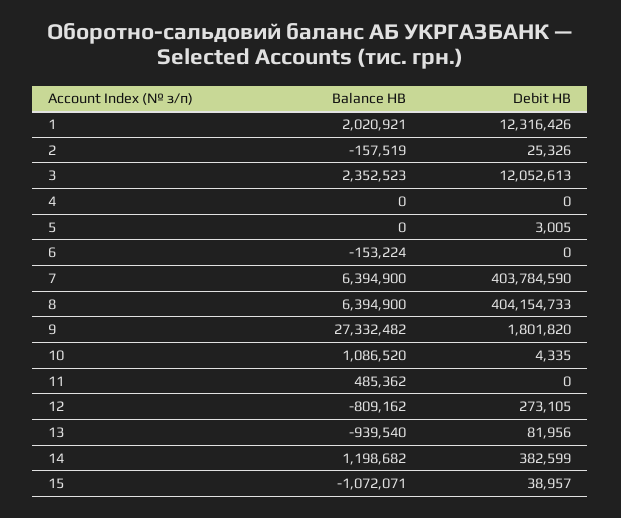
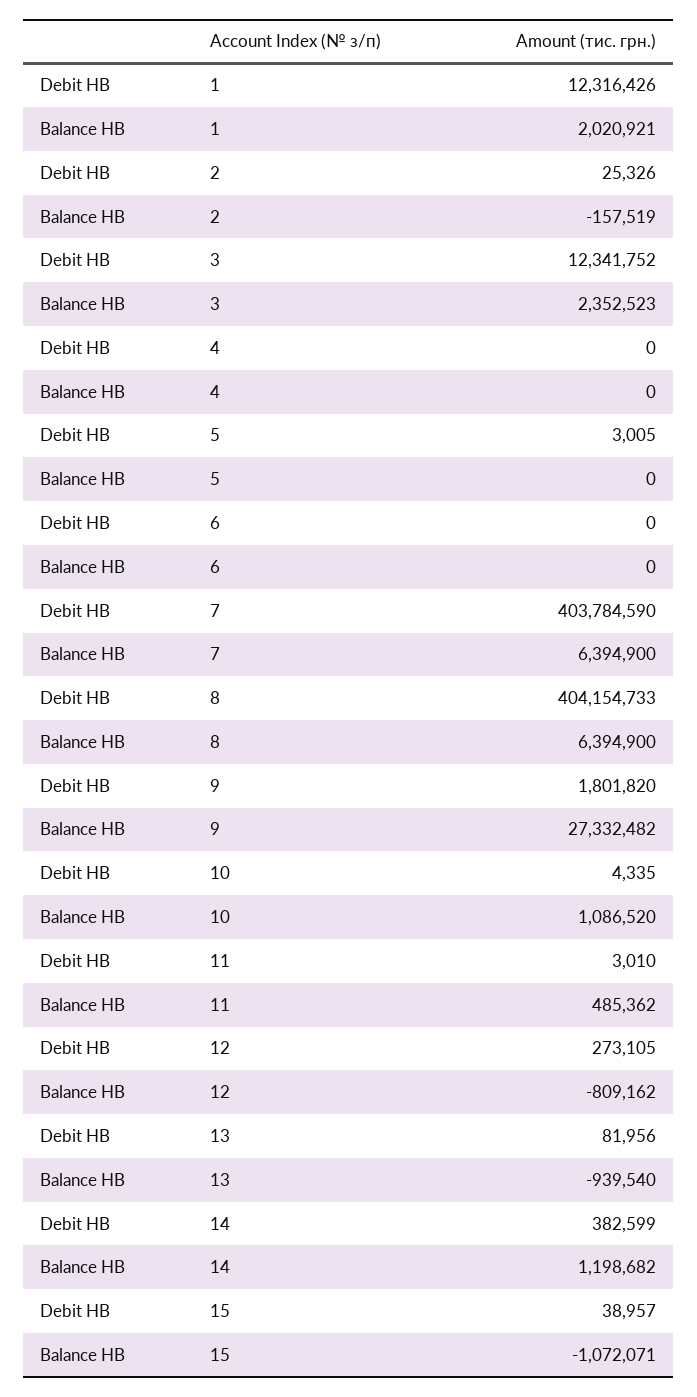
  {
    "Balance НВ": {
      "1": 2020921,
      "2": -157519,
      "3": 2352523,
      "4": 0,
      "5": 0,
-     "6": -153224,
+     "6": 0,
      "7": 6394900,
      "8": 6394900,
      "9": 27332482,
      "10": 1086520,
      "11": 485362,
      "12": -809162,
      "13": -939540,
      "14": 1198682,
      "15": -1072071
    },
    "Debit НВ": {
      "1": 12316426,
      "2": 25326,
-     "3": 12052613,
+     "3": 12341752,
      "4": 0,
      "5": 3005,
      "6": 0,
      "7": 403784590,
      "8": 404154733,
      "9": 1801820,
      "10": 4335,
-     "11": 0,
+     "11": 3010,
      "12": 273105,
      "13": 81956,
      "14": 382599,
      "15": 38957
    }
  }

